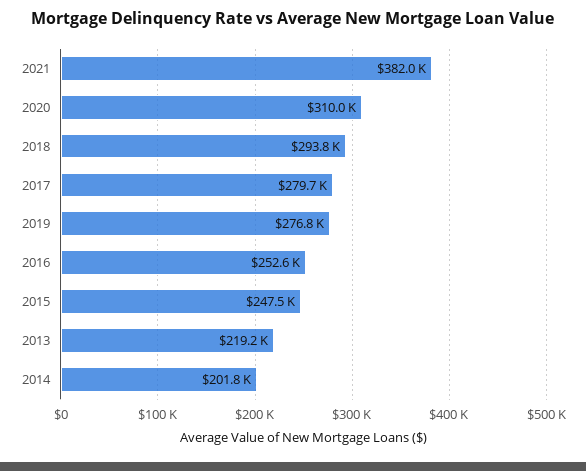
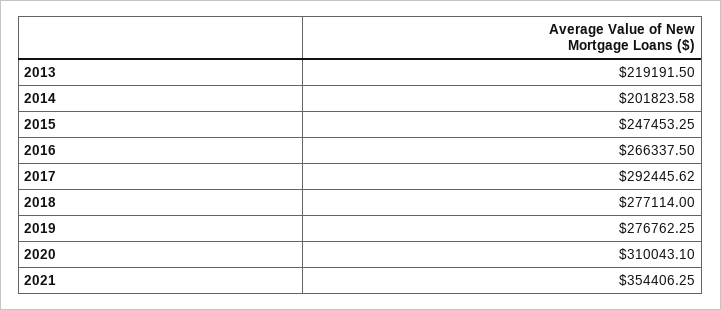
  {
-   "2021": 382000,
+   "2021": 354406.25,
    "2020": 310043.1,
-   "2018": 293800,
+   "2018": 277114,
-   "2017": 279700,
+   "2017": 292445.62,
    "2019": 276762.25,
-   "2016": 252600,
+   "2016": 266337.5,
    "2015": 247453.25,
    "2013": 219191.5,
    "2014": 201823.58
  }

